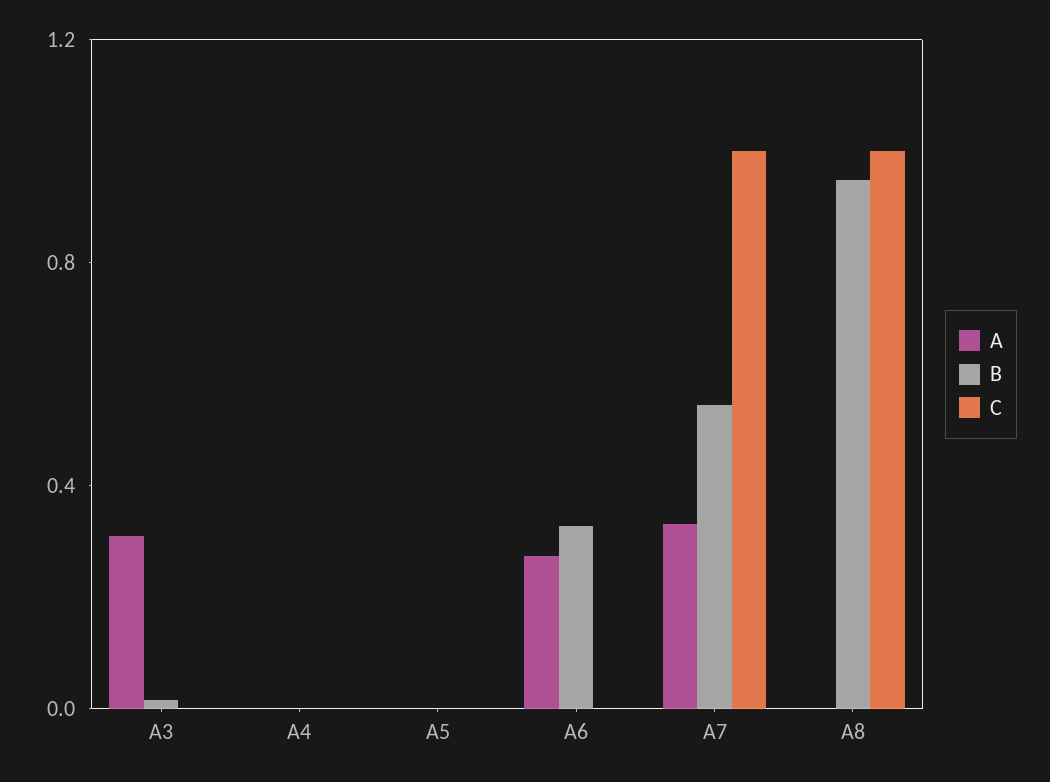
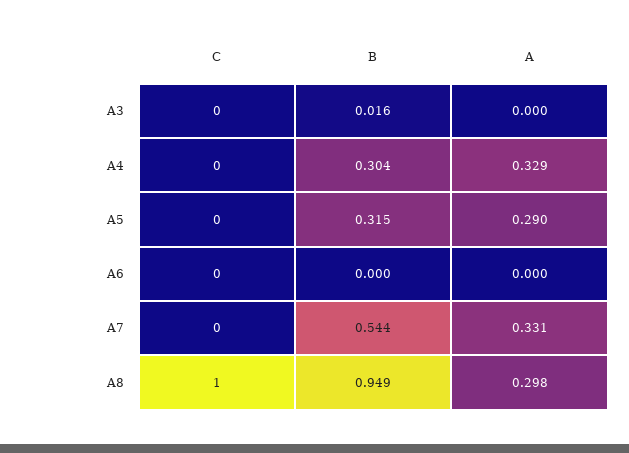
  {
    "A": {
-     "A3": 0.3,
+     "A3": 0,
-     "A4": 0,
+     "A4": 0.329,
-     "A5": 0,
+     "A5": 0.29,
-     "A6": 0.3,
+     "A6": 0,
      "A7": 0.331,
-     "A8": 0
+     "A8": 0.298
    },
    "B": {
      "A3": 0.016,
-     "A4": 0,
+     "A4": 0.304,
-     "A5": 0,
+     "A5": 0.315,
-     "A6": 0.3,
+     "A6": 0,
      "A7": 0.544,
      "A8": 0.949
    },
    "C": {
      "A3": 0,
      "A4": 0,
      "A5": 0,
      "A6": 0,
-     "A7": 1,
+     "A7": 0,
      "A8": 1
    }
  }

